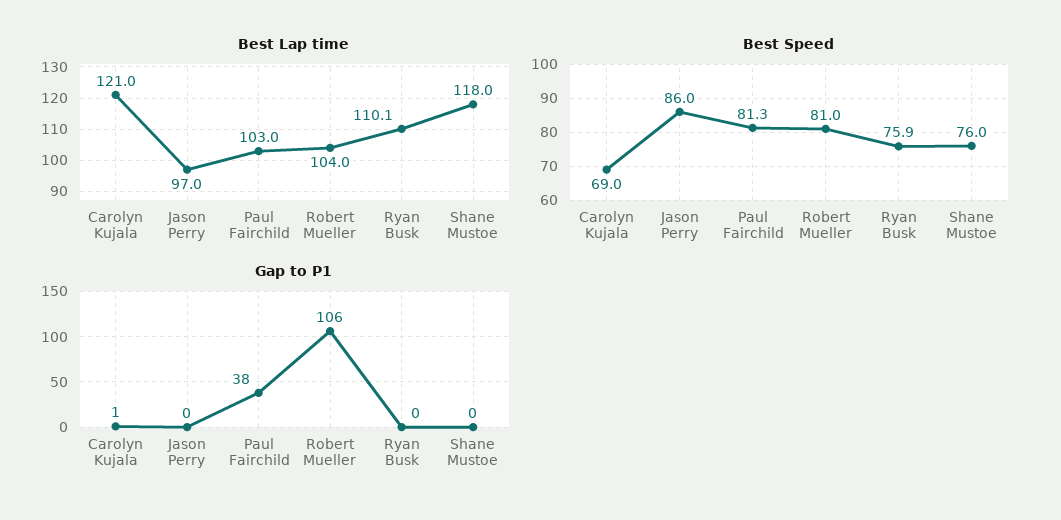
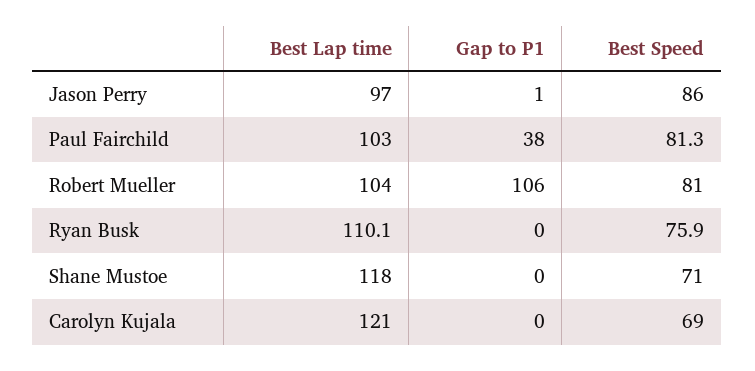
  {
    "Best Lap time": {
      "Carolyn Kujala": 121,
      "Jason Perry": 97,
      "Paul Fairchild": 103,
      "Robert Mueller": 104,
      "Ryan Busk": 110.1,
      "Shane Mustoe": 118
    },
    "Best Speed": {
      "Carolyn Kujala": 69,
      "Jason Perry": 86,
      "Paul Fairchild": 81.3,
      "Robert Mueller": 81,
      "Ryan Busk": 75.9,
-     "Shane Mustoe": 76
+     "Shane Mustoe": 71
    },
    "Gap to P1": {
-     "Carolyn Kujala": 1,
+     "Carolyn Kujala": 0,
-     "Jason Perry": 0,
+     "Jason Perry": 1,
      "Paul Fairchild": 38,
      "Robert Mueller": 106,
      "Ryan Busk": 0,
      "Shane Mustoe": 0
    }
  }

